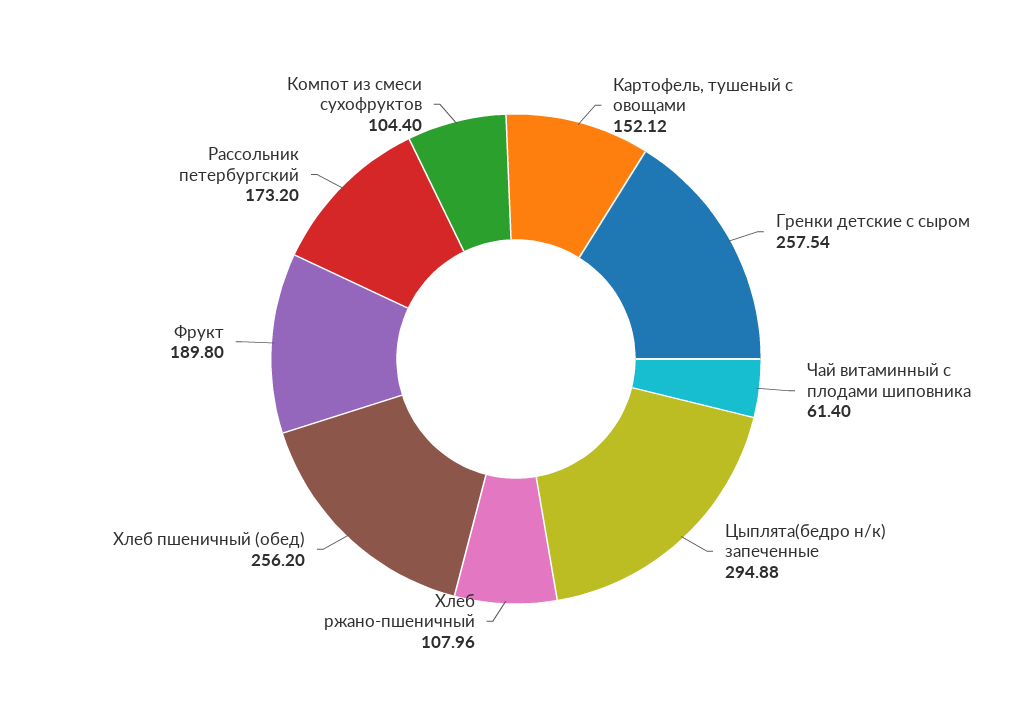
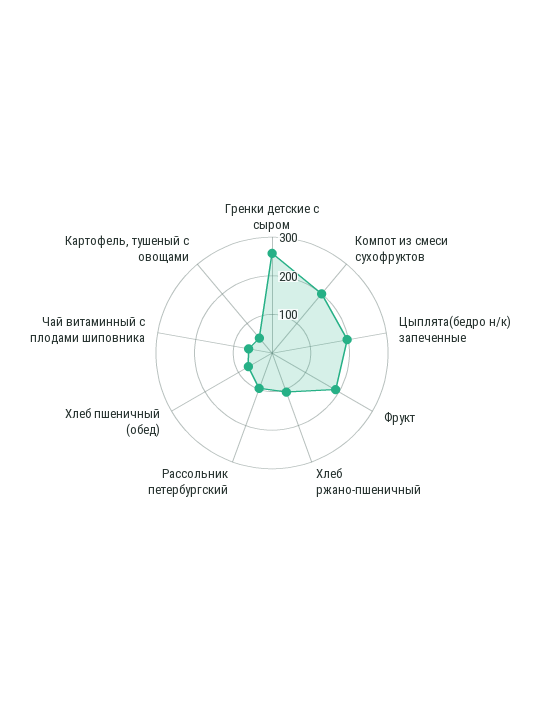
  {
-   "Картофель, тушеный с овощами": 152.12,
+   "Картофель, тушеный с овощами": 50,
    "Гренки детские с сыром": 257.54,
    "Чай витаминный с плодами шиповника": 61.4,
-   "Цыплята(бедро н/к) запеченные": 294.88,
+   "Цыплята(бедро н/к) запеченные": 200,
    "Хлеб ржано-пшеничный": 107.96,
-   "Хлеб пшеничный (обед)": 256.2,
+   "Хлеб пшеничный (обед)": 75,
    "Фрукт": 189.8,
-   "Рассольник петербургский": 173.2,
+   "Рассольник петербургский": 100,
-   "Компот из смеси сухофруктов": 104.4
+   "Компот из смеси сухофруктов": 200
  }

